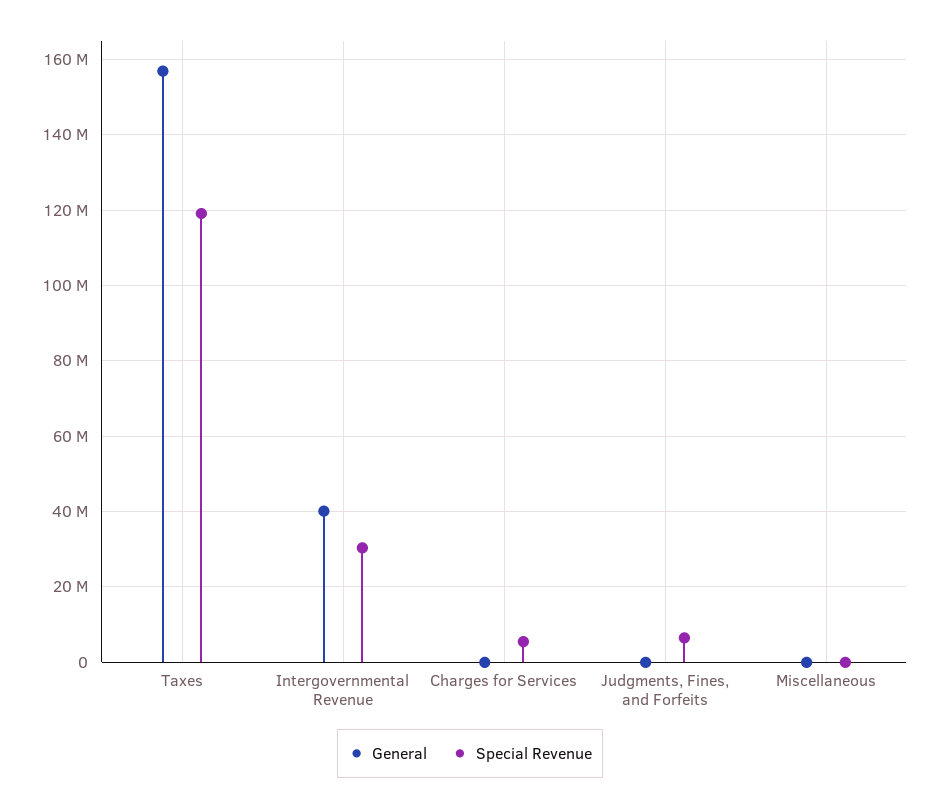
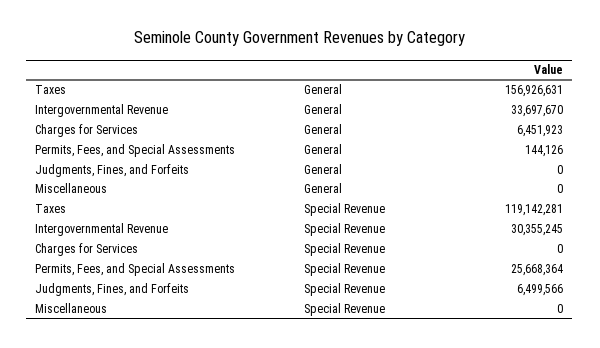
  {
    "General": {
      "Taxes": 156926631,
-     "Intergovernmental Revenue": 40000000,
+     "Intergovernmental Revenue": 33697670,
-     "Charges for Services": 0,
+     "Charges for Services": 6451923,
      "Judgments, Fines, and Forfeits": 0,
-     "Miscellaneous": 0
+     "Miscellaneous": 0,
+     "Permits, Fees, and Special Assessments": 144126
    },
    "Special Revenue": {
      "Taxes": 119142281,
      "Intergovernmental Revenue": 30355245,
-     "Charges for Services": 6000000,
+     "Charges for Services": 0,
      "Judgments, Fines, and Forfeits": 6499566,
-     "Miscellaneous": 0
+     "Miscellaneous": 0,
+     "Permits, Fees, and Special Assessments": 25668364
    }
  }

